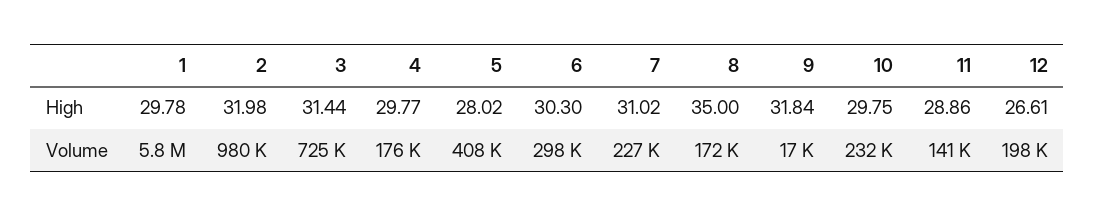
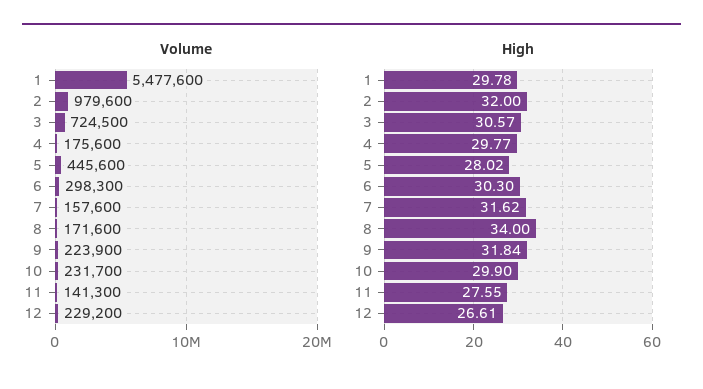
  {
    "High": {
      "1": 29.78,
-     "2": 31.98,
+     "2": 32,
-     "3": 31.44,
+     "3": 30.57,
      "4": 29.77,
      "5": 28.02,
      "6": 30.3,
-     "7": 31.02,
+     "7": 31.62,
-     "8": 35,
+     "8": 34,
      "9": 31.84,
-     "10": 29.75,
+     "10": 29.9,
-     "11": 28.86,
+     "11": 27.55,
      "12": 26.61
    },
    "Volume": {
-     "1": 5800000,
+     "1": 5477600,
      "2": 979600,
      "3": 724500,
      "4": 175600,
-     "5": 408000,
+     "5": 445600,
      "6": 298300,
-     "7": 227000,
+     "7": 157600,
      "8": 171600,
-     "9": 17000,
+     "9": 223900,
      "10": 231700,
      "11": 141300,
-     "12": 198000
+     "12": 229200
    }
  }

